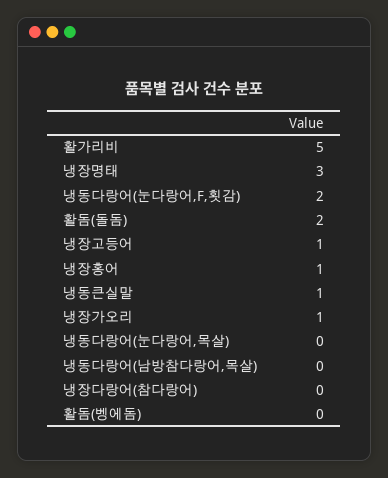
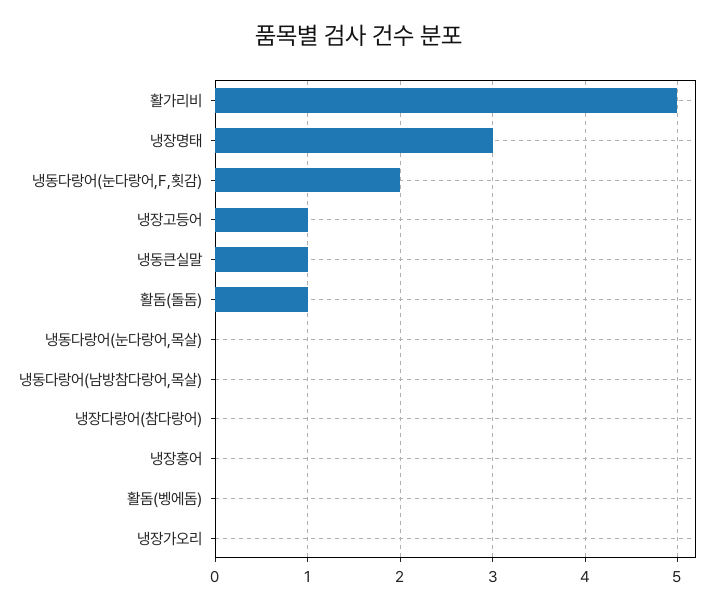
  {
    "활가리비": 5,
    "냉장명태": 3,
    "냉동다랑어(눈다랑어,F,횟감)": 2,
-   "활돔(돌돔)": 2,
+   "활돔(돌돔)": 1,
    "냉장고등어": 1,
-   "냉장홍어": 1,
+   "냉장홍어": 0,
    "냉동큰실말": 1,
-   "냉장가오리": 1,
+   "냉장가오리": 0,
    "냉동다랑어(눈다랑어,목살)": 0,
    "냉동다랑어(남방참다랑어,목살)": 0,
    "냉장다랑어(참다랑어)": 0,
    "활돔(벵에돔)": 0
  }

